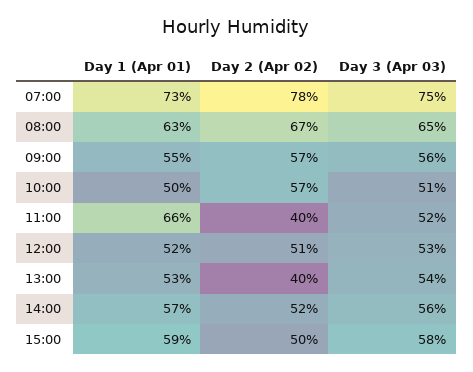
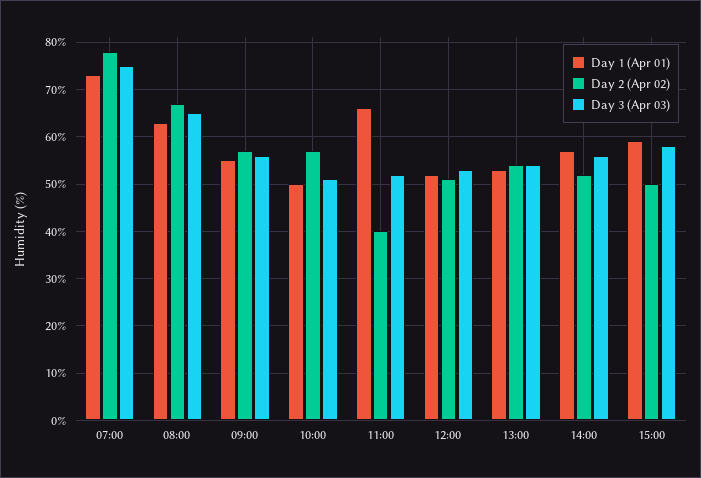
  {
    "Day 1 (Apr 01)": {
      "07:00": 73,
      "08:00": 63,
      "09:00": 55,
      "10:00": 50,
      "11:00": 66,
      "12:00": 52,
      "13:00": 53,
      "14:00": 57,
      "15:00": 59
    },
    "Day 2 (Apr 02)": {
      "07:00": 78,
      "08:00": 67,
      "09:00": 57,
      "10:00": 57,
      "11:00": 40,
      "12:00": 51,
-     "13:00": 40,
+     "13:00": 55,
      "14:00": 52,
      "15:00": 50
    },
    "Day 3 (Apr 03)": {
      "07:00": 75,
      "08:00": 65,
      "09:00": 56,
      "10:00": 51,
      "11:00": 52,
      "12:00": 53,
      "13:00": 54,
      "14:00": 56,
      "15:00": 58
    }
  }

